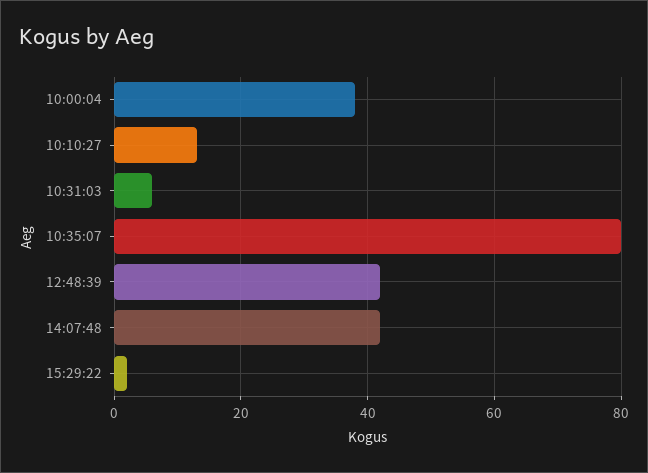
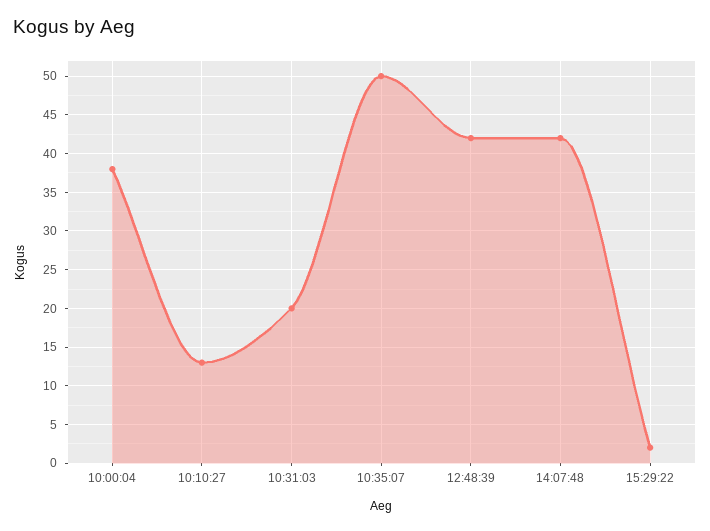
  {
    "10:00:04": 38,
    "10:10:27": 13,
-   "10:31:03": 5,
+   "10:31:03": 20,
-   "10:35:07": 80,
+   "10:35:07": 50,
    "12:48:39": 42,
    "14:07:48": 42,
    "15:29:22": 2
  }

